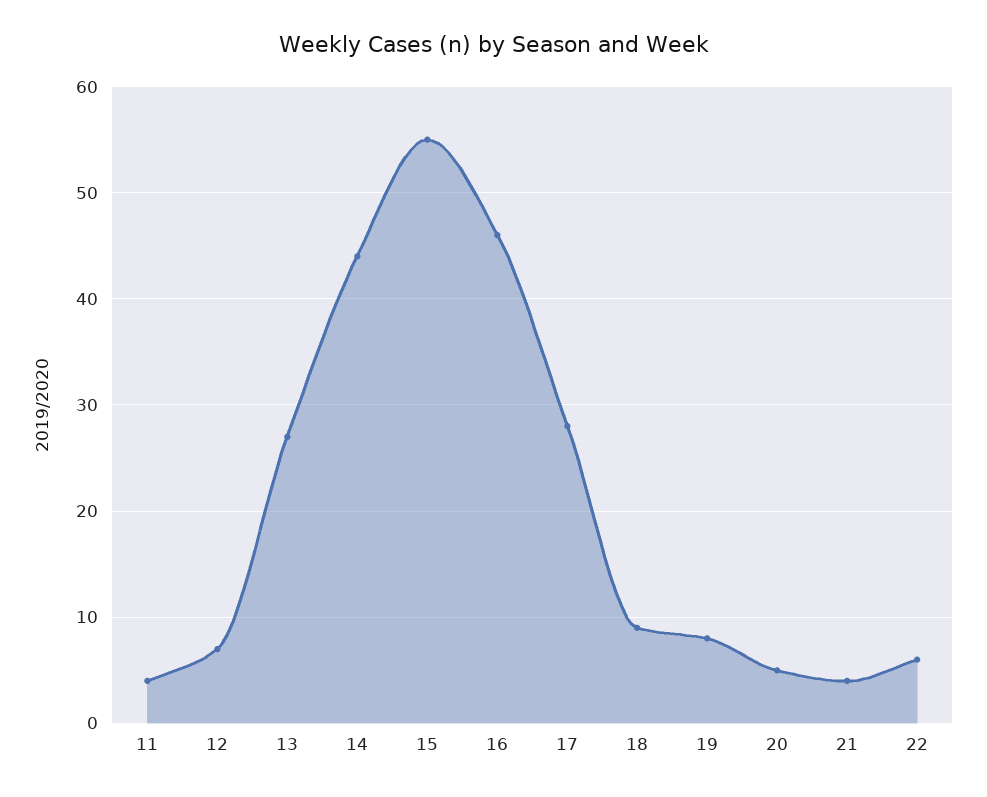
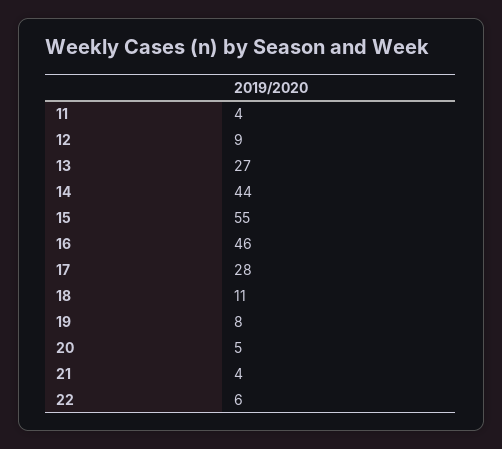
  {
    "11": 4,
-   "12": 7,
+   "12": 9,
    "13": 27,
    "14": 44,
    "15": 55,
    "16": 46,
    "17": 28,
-   "18": 9,
+   "18": 11,
    "19": 8,
    "20": 5,
    "21": 4,
    "22": 6
  }

